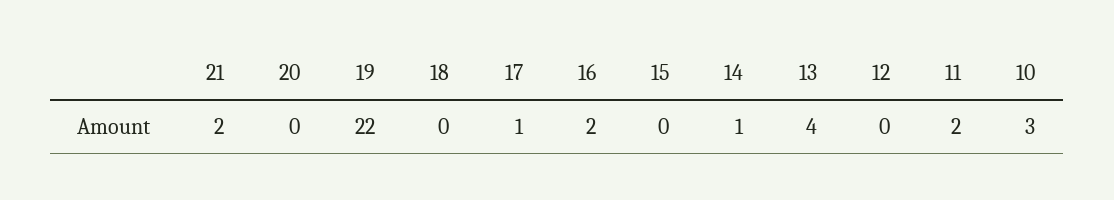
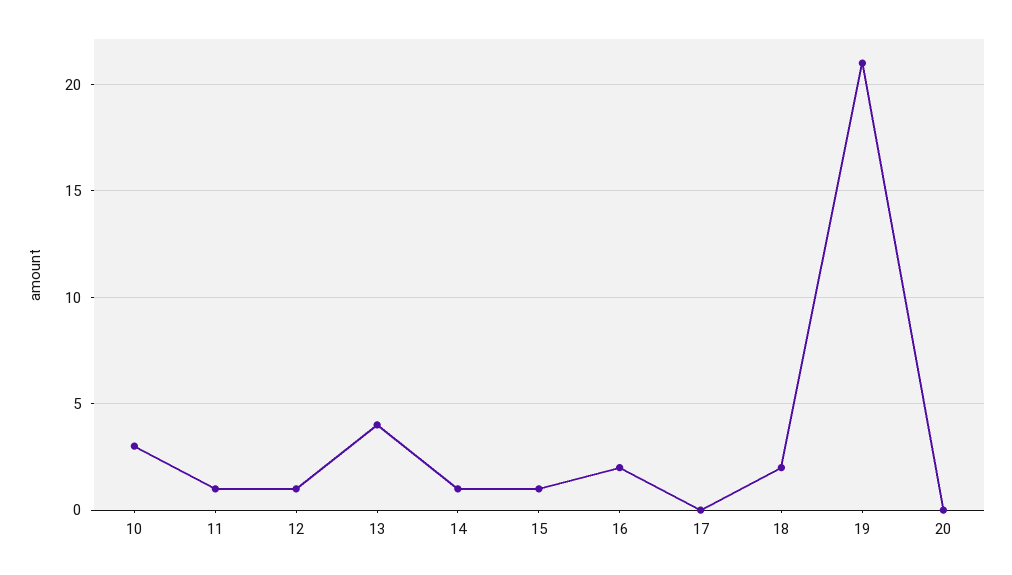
  {
-   "21": 2,
    "20": 0,
-   "19": 22,
+   "19": 21,
-   "18": 0,
+   "18": 2,
-   "17": 1,
+   "17": 0,
    "16": 2,
-   "15": 0,
+   "15": 1,
    "14": 1,
    "13": 4,
-   "12": 0,
+   "12": 1,
-   "11": 2,
+   "11": 1,
    "10": 3
  }

